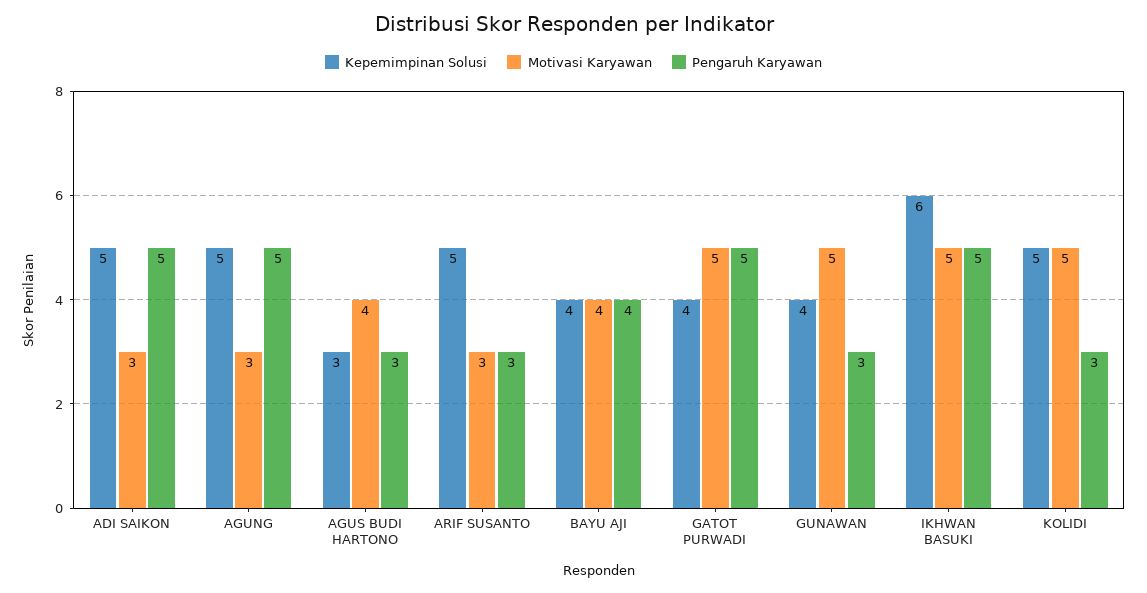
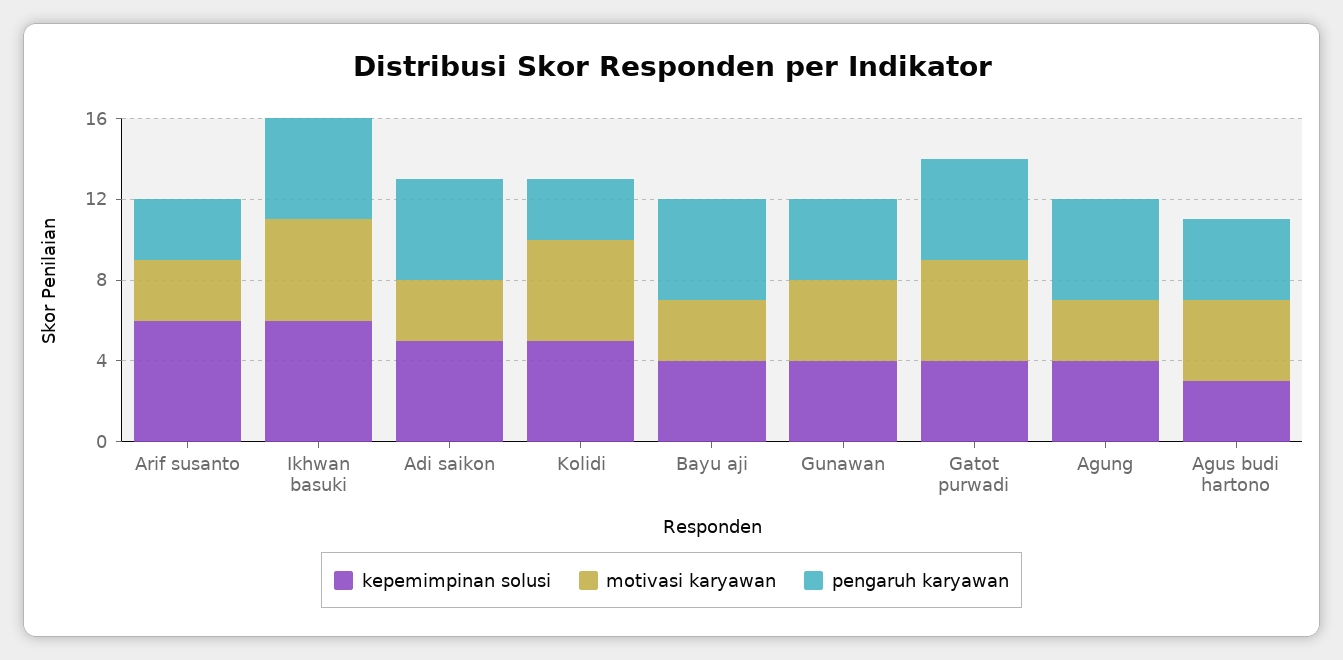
  {
    "Kepemimpinan Solusi": {
      "ADI SAIKON": 5,
-     "AGUNG": 5,
+     "AGUNG": 4,
      "AGUS BUDI HARTONO": 3,
-     "ARIF SUSANTO": 5,
+     "ARIF SUSANTO": 6,
      "BAYU AJI": 4,
      "GATOT PURWADI": 4,
      "GUNAWAN": 4,
      "IKHWAN BASUKI": 6,
      "KOLIDI": 5
    },
    "Motivasi Karyawan": {
      "ADI SAIKON": 3,
      "AGUNG": 3,
      "AGUS BUDI HARTONO": 4,
      "ARIF SUSANTO": 3,
-     "BAYU AJI": 4,
+     "BAYU AJI": 3,
      "GATOT PURWADI": 5,
-     "GUNAWAN": 5,
+     "GUNAWAN": 4,
      "IKHWAN BASUKI": 5,
      "KOLIDI": 5
    },
    "Pengaruh Karyawan": {
      "ADI SAIKON": 5,
      "AGUNG": 5,
-     "AGUS BUDI HARTONO": 3,
+     "AGUS BUDI HARTONO": 4,
      "ARIF SUSANTO": 3,
-     "BAYU AJI": 4,
+     "BAYU AJI": 5,
      "GATOT PURWADI": 5,
-     "GUNAWAN": 3,
+     "GUNAWAN": 4,
      "IKHWAN BASUKI": 5,
      "KOLIDI": 3
    }
  }

